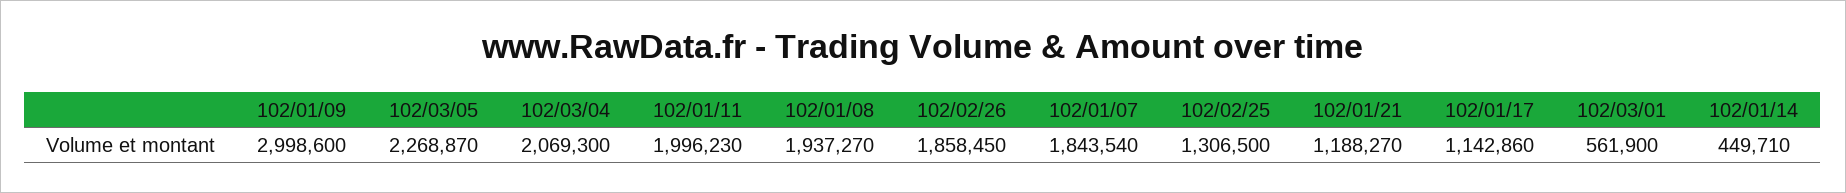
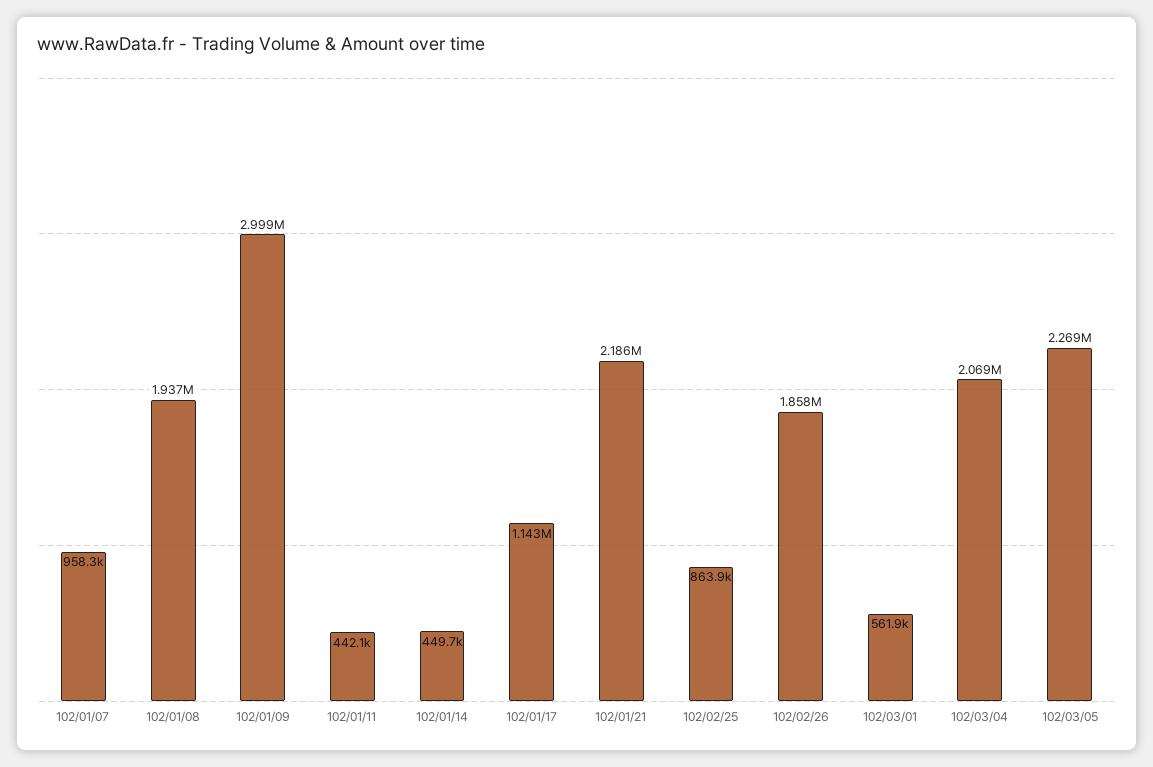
  {
    "102/01/09": 2998600,
    "102/03/05": 2268870,
    "102/03/04": 2069300,
-   "102/01/11": 1996230,
+   "102/01/11": 442100,
    "102/01/08": 1937270,
    "102/02/26": 1858450,
-   "102/01/07": 1843540,
+   "102/01/07": 958300,
-   "102/02/25": 1306500,
+   "102/02/25": 863900,
-   "102/01/21": 1188270,
+   "102/01/21": 2186000,
    "102/01/17": 1142860,
    "102/03/01": 561900,
    "102/01/14": 449710
  }

